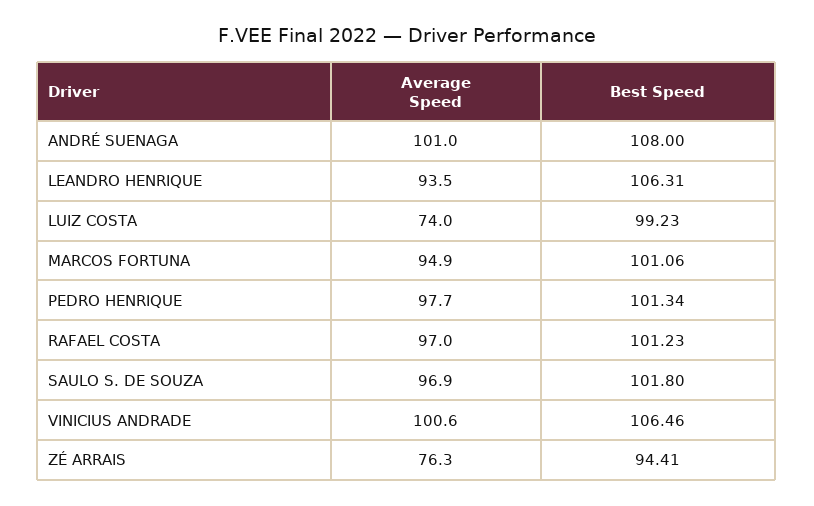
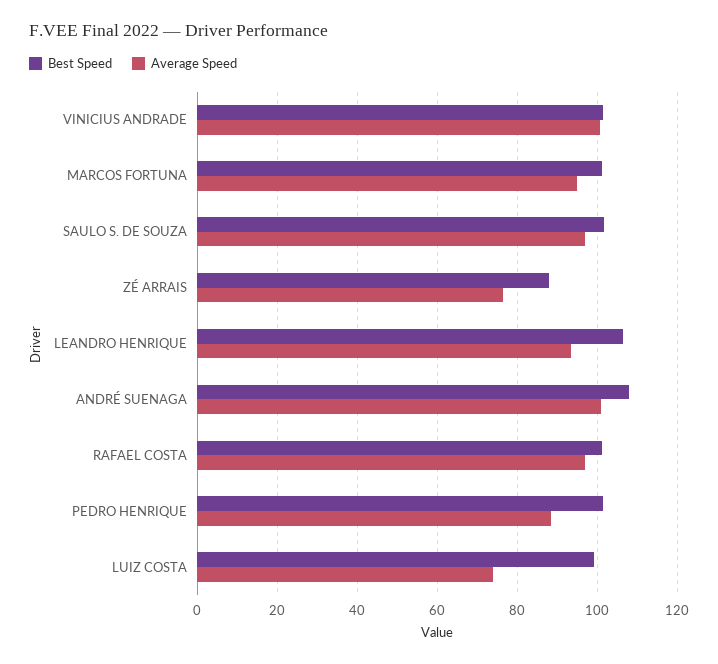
  {
    "Average Speed": {
      "ANDRÉ SUENAGA": 101,
      "LEANDRO HENRIQUE": 93.5,
      "LUIZ COSTA": 74,
      "MARCOS FORTUNA": 94.9,
-     "PEDRO HENRIQUE": 97.7,
+     "PEDRO HENRIQUE": 88,
      "RAFAEL COSTA": 97,
      "SAULO S. DE SOUZA": 96.9,
      "VINICIUS ANDRADE": 100.6,
      "ZÉ ARRAIS": 76.3
    },
    "Best Speed": {
      "ANDRÉ SUENAGA": 108,
      "LEANDRO HENRIQUE": 106.31,
      "LUIZ COSTA": 99.23,
      "MARCOS FORTUNA": 101.06,
      "PEDRO HENRIQUE": 101.34,
      "RAFAEL COSTA": 101.23,
      "SAULO S. DE SOUZA": 101.8,
-     "VINICIUS ANDRADE": 106.46,
+     "VINICIUS ANDRADE": 102,
-     "ZÉ ARRAIS": 94.41
+     "ZÉ ARRAIS": 88
    }
  }

